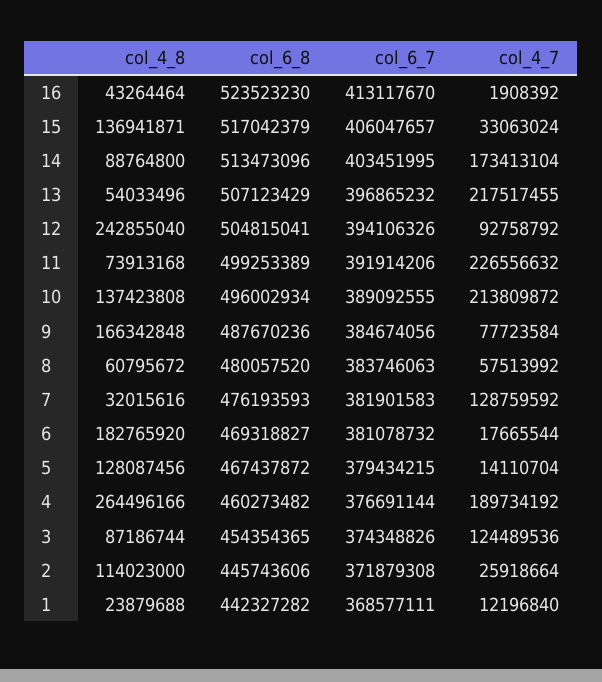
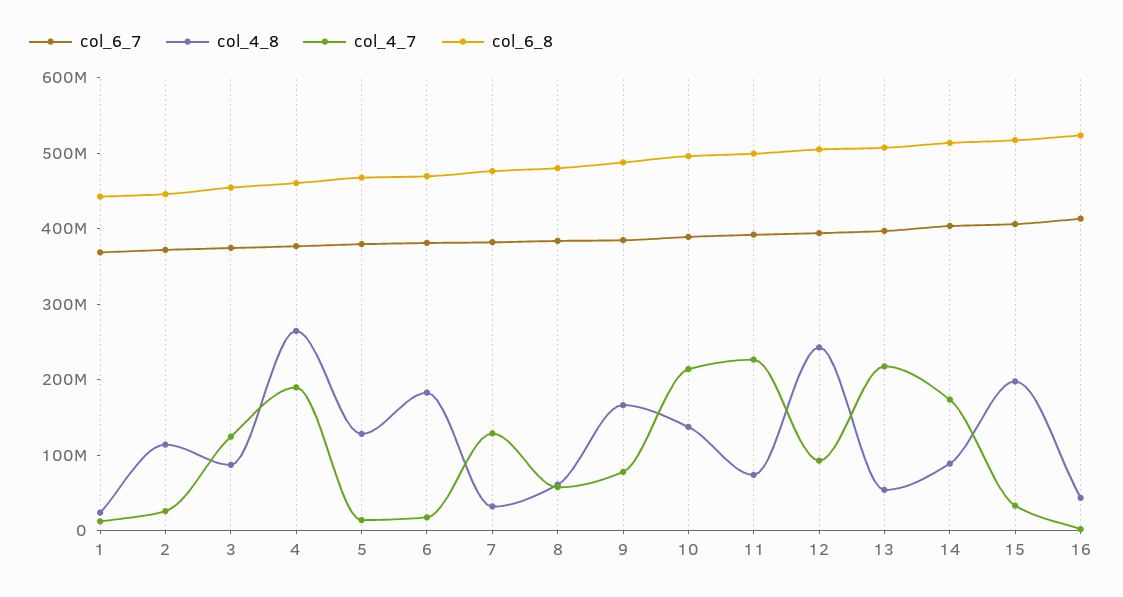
  {
    "col_4_8": {
      "16": 43264464,
-     "15": 136941871,
+     "15": 200000000,
      "14": 88764800,
      "13": 54033496,
      "12": 242855040,
      "11": 73913168,
      "10": 137423808,
      "9": 166342848,
      "8": 60795672,
      "7": 32015616,
      "6": 182765920,
      "5": 128087456,
      "4": 264496166,
      "3": 87186744,
      "2": 114023000,
      "1": 23879688
    },
    "col_6_8": {
      "16": 523523230,
      "15": 517042379,
      "14": 513473096,
      "13": 507123429,
      "12": 504815041,
      "11": 499253389,
      "10": 496002934,
      "9": 487670236,
      "8": 480057520,
      "7": 476193593,
      "6": 469318827,
      "5": 467437872,
      "4": 460273482,
      "3": 454354365,
      "2": 445743606,
      "1": 442327282
    },
    "col_6_7": {
      "16": 413117670,
      "15": 406047657,
      "14": 403451995,
      "13": 396865232,
      "12": 394106326,
      "11": 391914206,
      "10": 389092555,
      "9": 384674056,
      "8": 383746063,
      "7": 381901583,
      "6": 381078732,
      "5": 379434215,
      "4": 376691144,
      "3": 374348826,
      "2": 371879308,
      "1": 368577111
    },
    "col_4_7": {
      "16": 1908392,
      "15": 33063024,
      "14": 173413104,
      "13": 217517455,
      "12": 92758792,
      "11": 226556632,
      "10": 213809872,
      "9": 77723584,
      "8": 57513992,
      "7": 128759592,
      "6": 17665544,
      "5": 14110704,
      "4": 189734192,
      "3": 124489536,
      "2": 25918664,
      "1": 12196840
    }
  }

